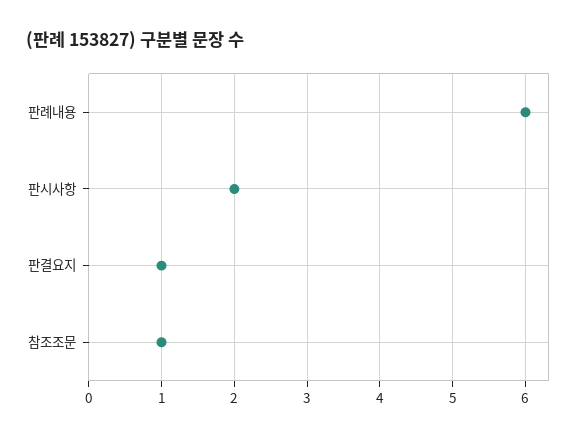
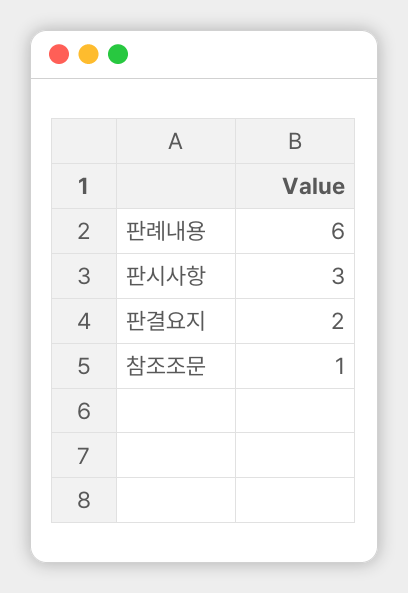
  {
    "판례내용": 6,
-   "판시사항": 2,
+   "판시사항": 3,
-   "판결요지": 1,
+   "판결요지": 2,
    "참조조문": 1
  }

